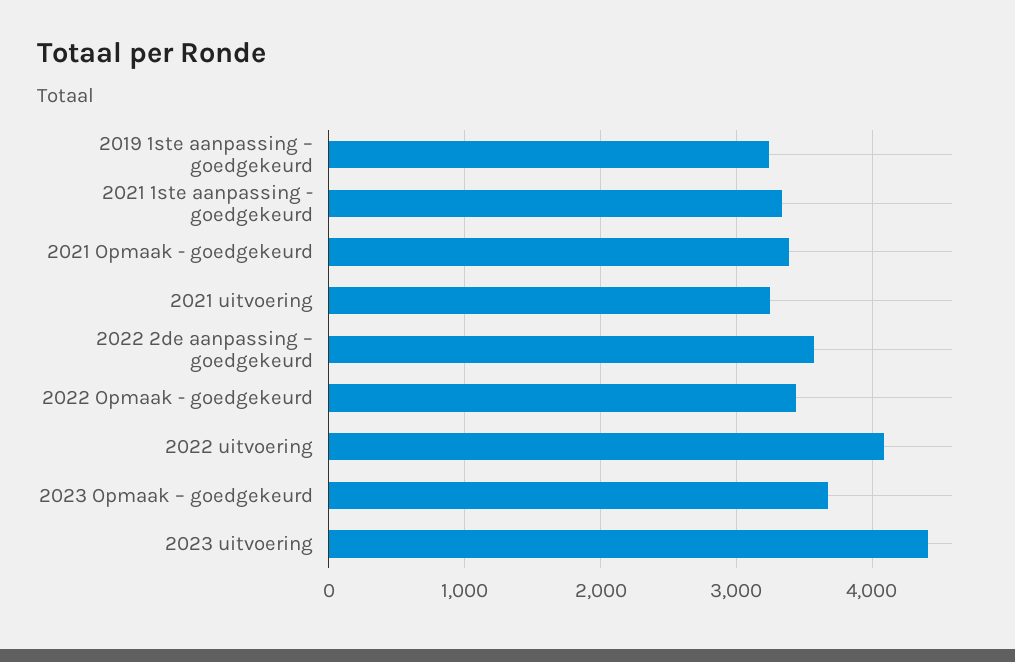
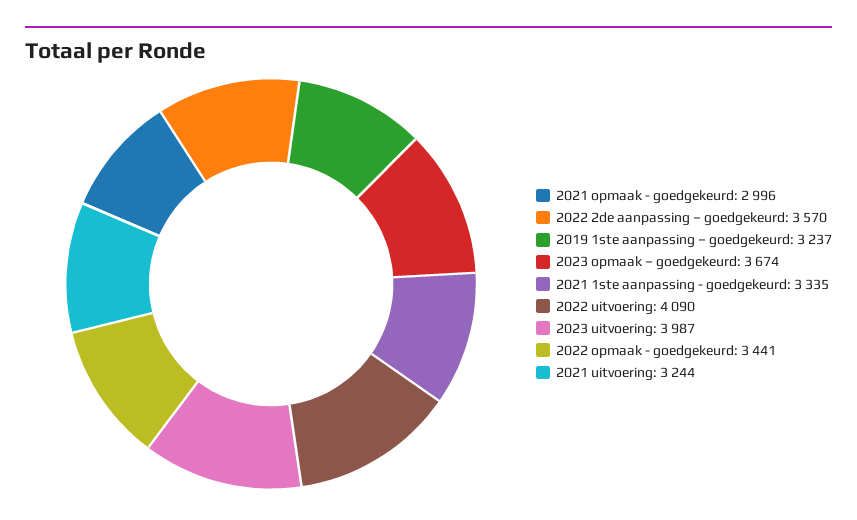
  {
    "2019 1ste aanpassing – goedgekeurd": 3237,
    "2021 1ste aanpassing - goedgekeurd": 3335,
-   "2021 Opmaak - goedgekeurd": 3400,
+   "2021 Opmaak - goedgekeurd": 2996,
    "2021 uitvoering": 3244,
    "2022 2de aanpassing – goedgekeurd": 3570,
    "2022 Opmaak - goedgekeurd": 3441,
    "2022 uitvoering": 4090,
    "2023 Opmaak – goedgekeurd": 3674,
-   "2023 uitvoering": 4400
+   "2023 uitvoering": 3987
  }

